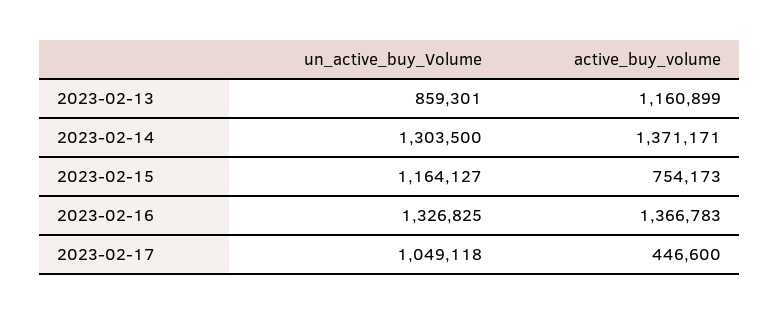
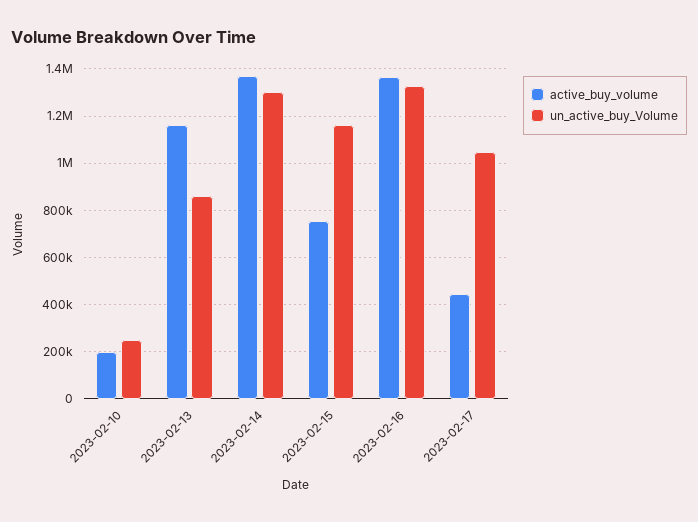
  {
    "un_active_buy_Volume": {
      "2023-02-13": 859301,
      "2023-02-14": 1303500,
      "2023-02-15": 1164127,
      "2023-02-16": 1326825,
-     "2023-02-17": 1049118
+     "2023-02-17": 1049118,
+     "2023-02-10": 250000
    },
    "active_buy_volume": {
      "2023-02-13": 1160899,
      "2023-02-14": 1371171,
      "2023-02-15": 754173,
      "2023-02-16": 1366783,
-     "2023-02-17": 446600
+     "2023-02-17": 446600,
+     "2023-02-10": 200000
    }
  }

